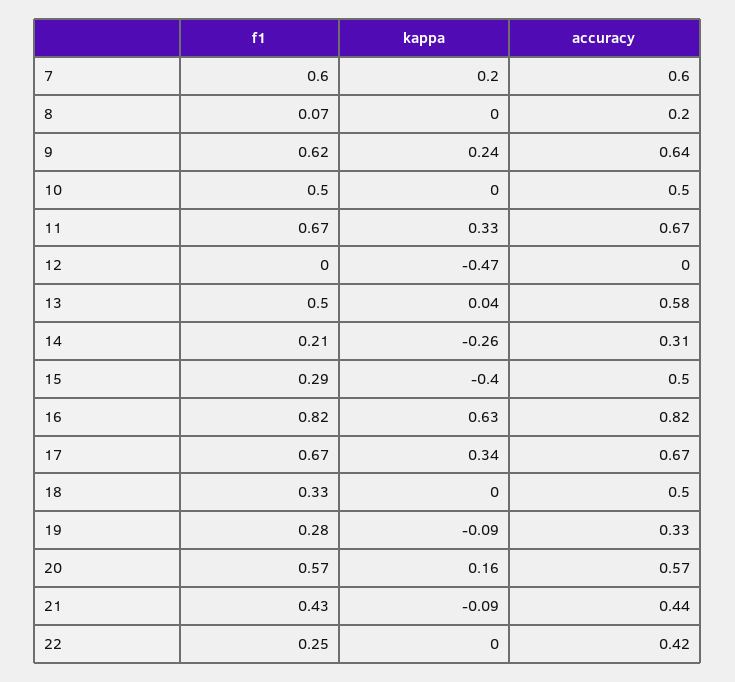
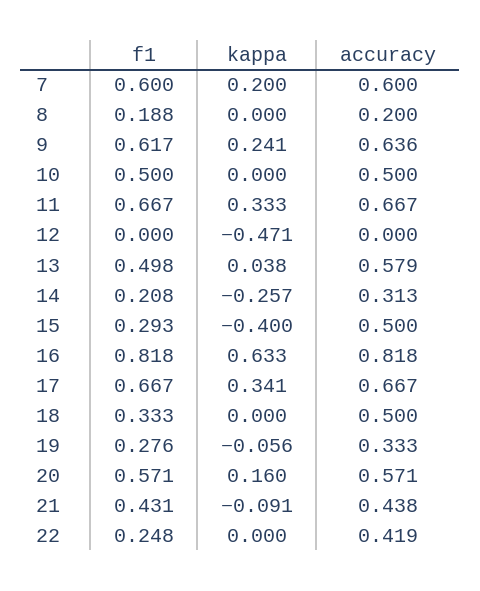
  {
    "f1": {
      "7": 0.6,
-     "8": 0.07,
+     "8": 0.188,
      "9": 0.617,
      "10": 0.5,
      "11": 0.667,
      "12": 0,
      "13": 0.498,
      "14": 0.208,
      "15": 0.293,
      "16": 0.818,
      "17": 0.667,
      "18": 0.333,
      "19": 0.276,
      "20": 0.571,
      "21": 0.431,
      "22": 0.248
    },
    "kappa": {
      "7": 0.2,
      "8": 0,
      "9": 0.241,
      "10": 0,
      "11": 0.333,
      "12": -0.471,
      "13": 0.038,
      "14": -0.257,
      "15": -0.4,
      "16": 0.633,
      "17": 0.341,
      "18": 0,
-     "19": -0.09,
+     "19": -0.056,
      "20": 0.16,
      "21": -0.091,
      "22": 0
    },
    "accuracy": {
      "7": 0.6,
      "8": 0.2,
      "9": 0.636,
      "10": 0.5,
      "11": 0.667,
      "12": 0,
      "13": 0.579,
      "14": 0.313,
      "15": 0.5,
      "16": 0.818,
      "17": 0.667,
      "18": 0.5,
      "19": 0.333,
      "20": 0.571,
      "21": 0.438,
      "22": 0.419
    }
  }

